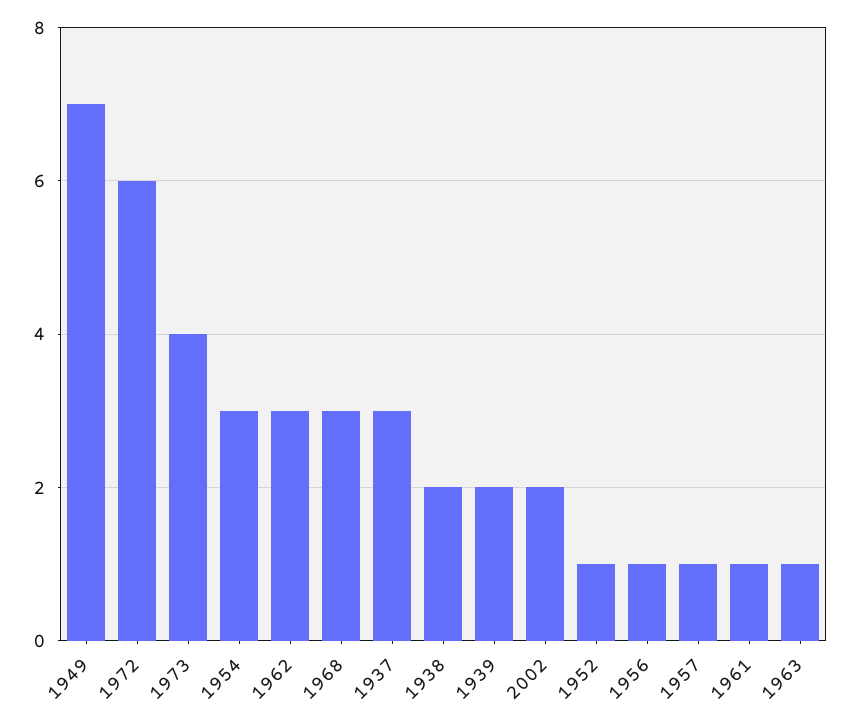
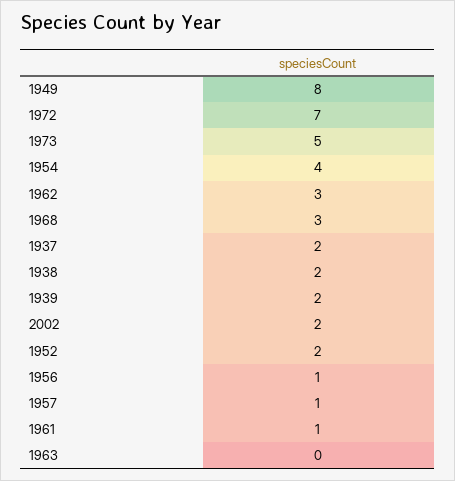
  {
-   "1949": 7,
+   "1949": 8,
-   "1972": 6,
+   "1972": 7,
-   "1973": 4,
+   "1973": 5,
-   "1954": 3,
+   "1954": 4,
    "1962": 3,
    "1968": 3,
-   "1937": 3,
+   "1937": 2,
    "1938": 2,
    "1939": 2,
    "2002": 2,
-   "1952": 1,
+   "1952": 2,
    "1956": 1,
    "1957": 1,
    "1961": 1,
-   "1963": 1
+   "1963": 0
  }

